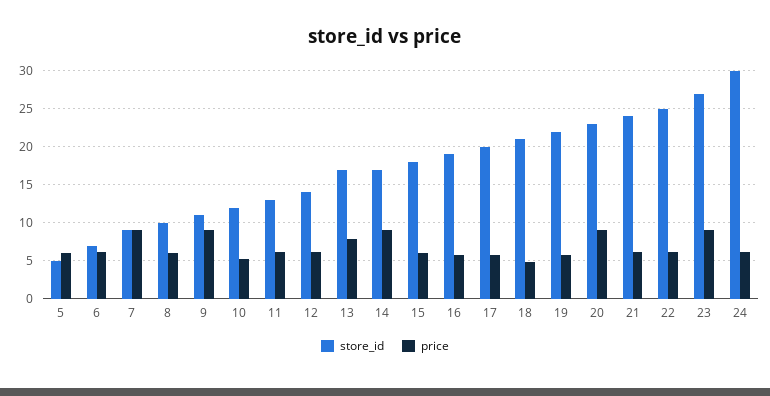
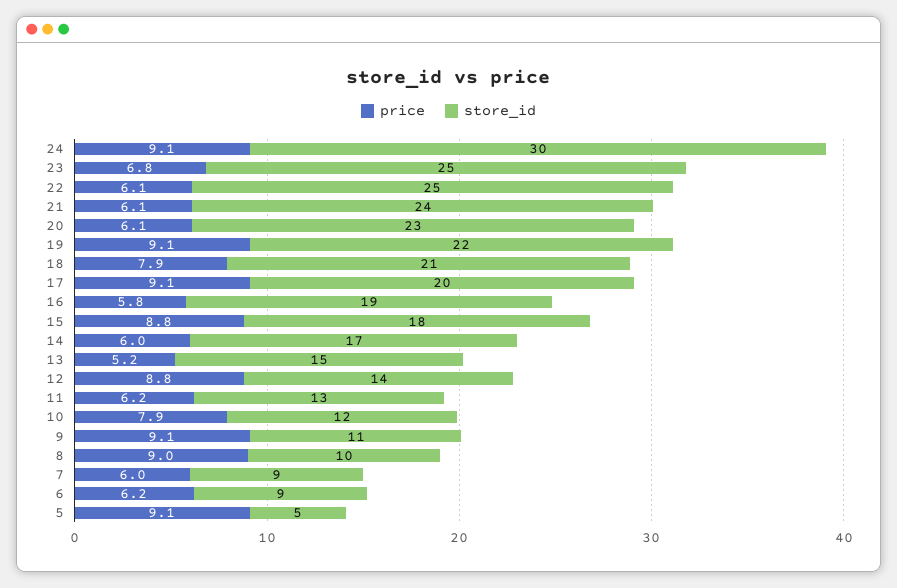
  {
    "store_id": {
      "5": 5,
-     "6": 7,
+     "6": 9,
      "7": 9,
      "8": 10,
      "9": 11,
      "10": 12,
      "11": 13,
      "12": 14,
-     "13": 17,
+     "13": 15,
      "14": 17,
      "15": 18,
      "16": 19,
      "17": 20,
      "18": 21,
      "19": 22,
      "20": 23,
      "21": 24,
      "22": 25,
-     "23": 27,
+     "23": 25,
      "24": 30
    },
    "price": {
-     "5": 6,
+     "5": 9.1,
      "6": 6.2,
-     "7": 9,
+     "7": 6,
-     "8": 6,
+     "8": 9,
      "9": 9.1,
-     "10": 5,
+     "10": 7.9,
      "11": 6.2,
-     "12": 6,
+     "12": 8.8,
-     "13": 8,
+     "13": 5.2,
-     "14": 9,
+     "14": 6,
-     "15": 6,
+     "15": 8.8,
      "16": 5.8,
-     "17": 6,
+     "17": 9.1,
-     "18": 5,
+     "18": 7.9,
-     "19": 6,
+     "19": 9.1,
-     "20": 9,
+     "20": 6.1,
      "21": 6.1,
      "22": 6.1,
-     "23": 9,
+     "23": 6.8,
-     "24": 6
+     "24": 9.1
    }
  }

